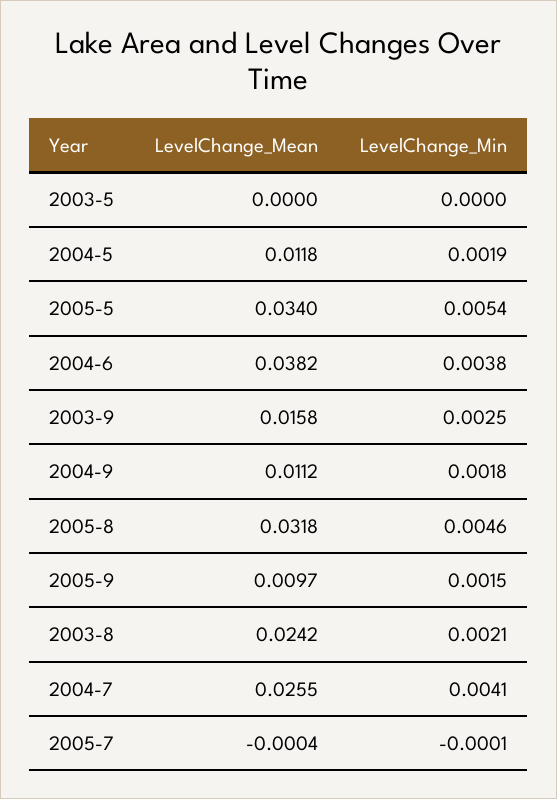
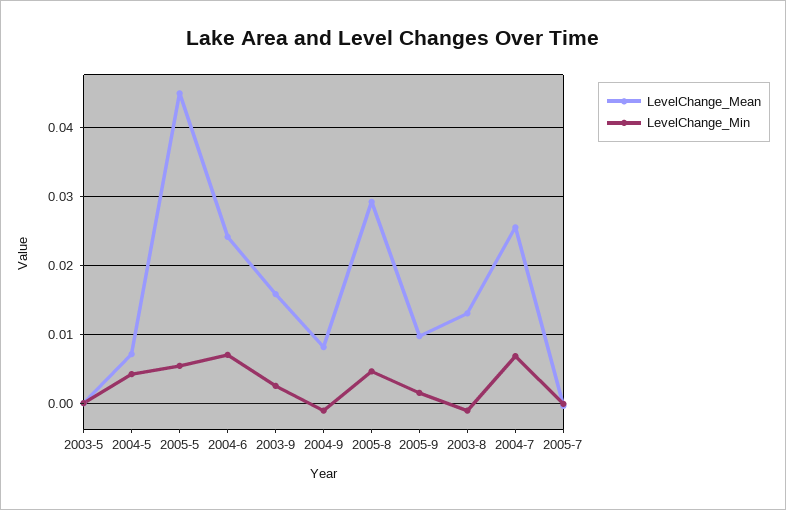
  {
    "LevelChange_Mean": {
      "2003-5": 0,
-     "2004-5": 0.0118,
+     "2004-5": 0.007,
-     "2005-5": 0.034,
+     "2005-5": 0.045,
-     "2004-6": 0.0382,
+     "2004-6": 0.024,
      "2003-9": 0.0158,
-     "2004-9": 0.0112,
+     "2004-9": 0.008,
-     "2005-8": 0.0318,
+     "2005-8": 0.029,
      "2005-9": 0.0097,
-     "2003-8": 0.0242,
+     "2003-8": 0.013,
      "2004-7": 0.0255,
      "2005-7": -0.0004
    },
    "LevelChange_Min": {
      "2003-5": 0,
-     "2004-5": 0.0019,
+     "2004-5": 0.004,
      "2005-5": 0.0054,
-     "2004-6": 0.0038,
+     "2004-6": 0.007,
      "2003-9": 0.0025,
-     "2004-9": 0.0018,
+     "2004-9": -0.001,
      "2005-8": 0.0046,
      "2005-9": 0.0015,
-     "2003-8": 0.0021,
+     "2003-8": -0.001,
-     "2004-7": 0.0041,
+     "2004-7": 0.007,
      "2005-7": -0.0001
    }
  }

